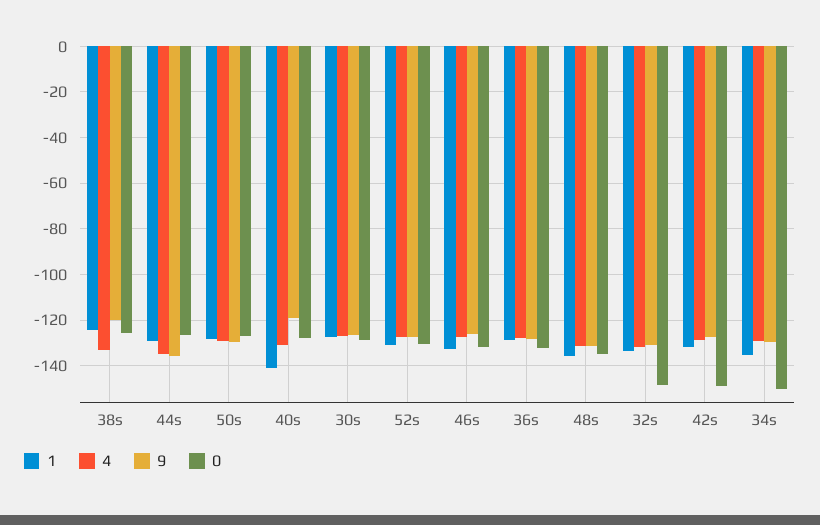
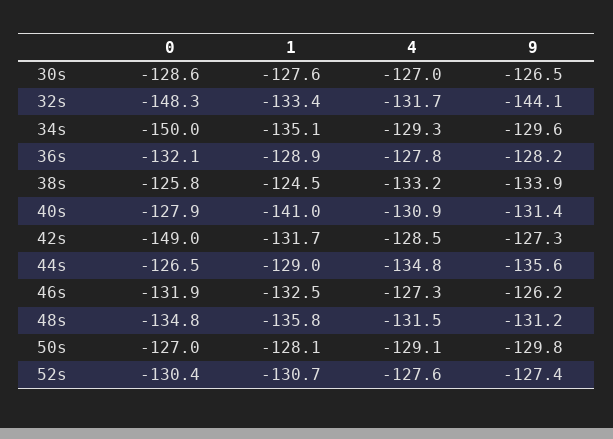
  {
    "1": {
      "38s": -124.5,
      "44s": -129,
      "50s": -128.1,
      "40s": -141,
      "30s": -127.6,
      "52s": -130.7,
      "46s": -132.5,
      "36s": -128.9,
      "48s": -135.8,
      "32s": -133.4,
      "42s": -131.7,
      "34s": -135.1
    },
    "4": {
      "38s": -133.2,
      "44s": -134.8,
      "50s": -129.1,
      "40s": -130.9,
      "30s": -127,
      "52s": -127.6,
      "46s": -127.3,
      "36s": -127.8,
      "48s": -131.5,
      "32s": -131.7,
      "42s": -128.5,
      "34s": -129.3
    },
    "9": {
-     "38s": -120,
+     "38s": -133.9,
      "44s": -135.6,
      "50s": -129.8,
-     "40s": -120,
+     "40s": -131.4,
      "30s": -126.5,
      "52s": -127.4,
      "46s": -126.2,
      "36s": -128.2,
      "48s": -131.2,
-     "32s": -130,
+     "32s": -144.1,
      "42s": -127.3,
      "34s": -129.6
    },
    "0": {
      "38s": -125.8,
      "44s": -126.5,
      "50s": -127,
      "40s": -127.9,
      "30s": -128.6,
      "52s": -130.4,
      "46s": -131.9,
      "36s": -132.1,
      "48s": -134.8,
      "32s": -148.3,
      "42s": -149,
      "34s": -150
    }
  }

